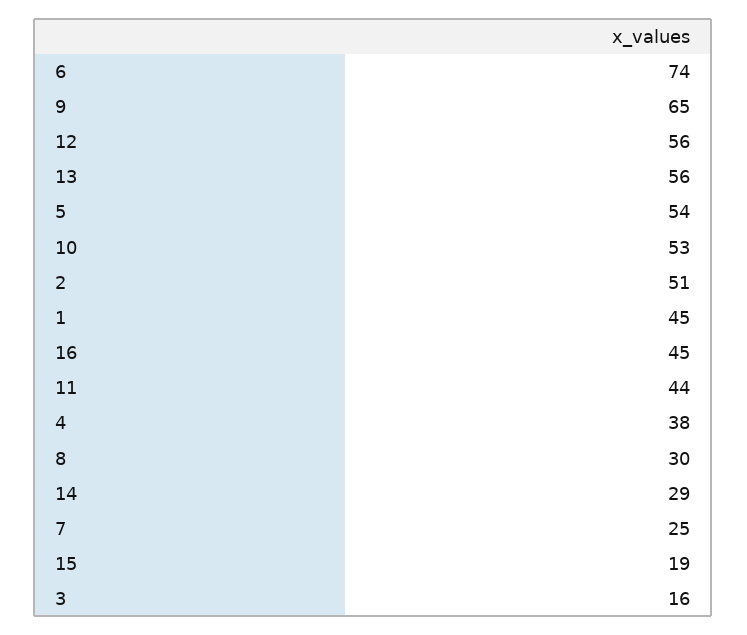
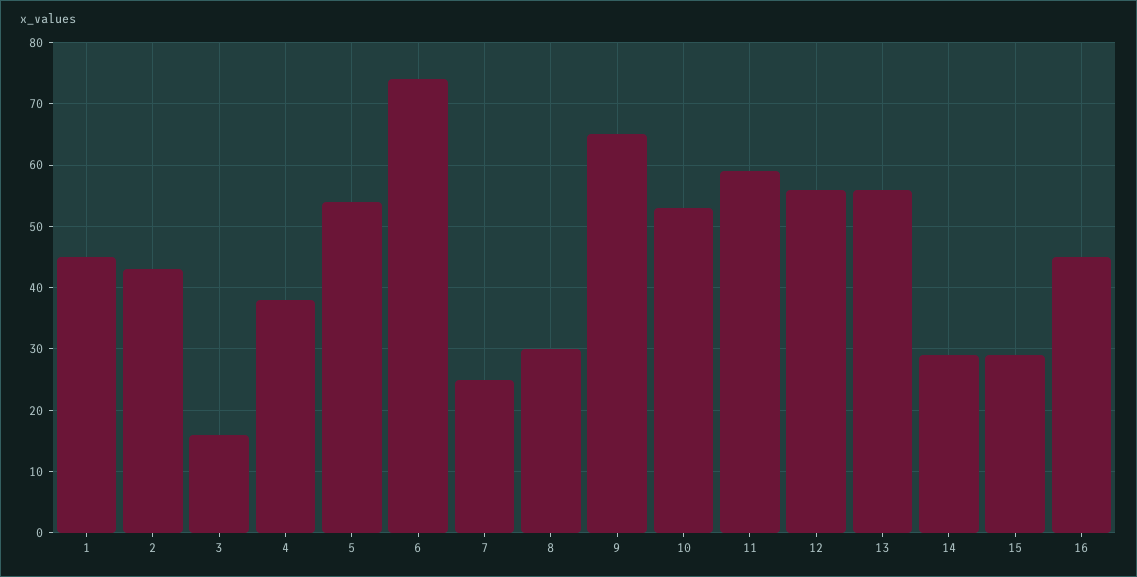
  {
    "6": 74,
    "9": 65,
    "12": 56,
    "13": 56,
    "5": 54,
    "10": 53,
-   "2": 51,
+   "2": 43,
    "1": 45,
    "16": 45,
-   "11": 44,
+   "11": 59,
    "4": 38,
    "8": 30,
    "14": 29,
    "7": 25,
-   "15": 19,
+   "15": 29,
    "3": 16
  }

